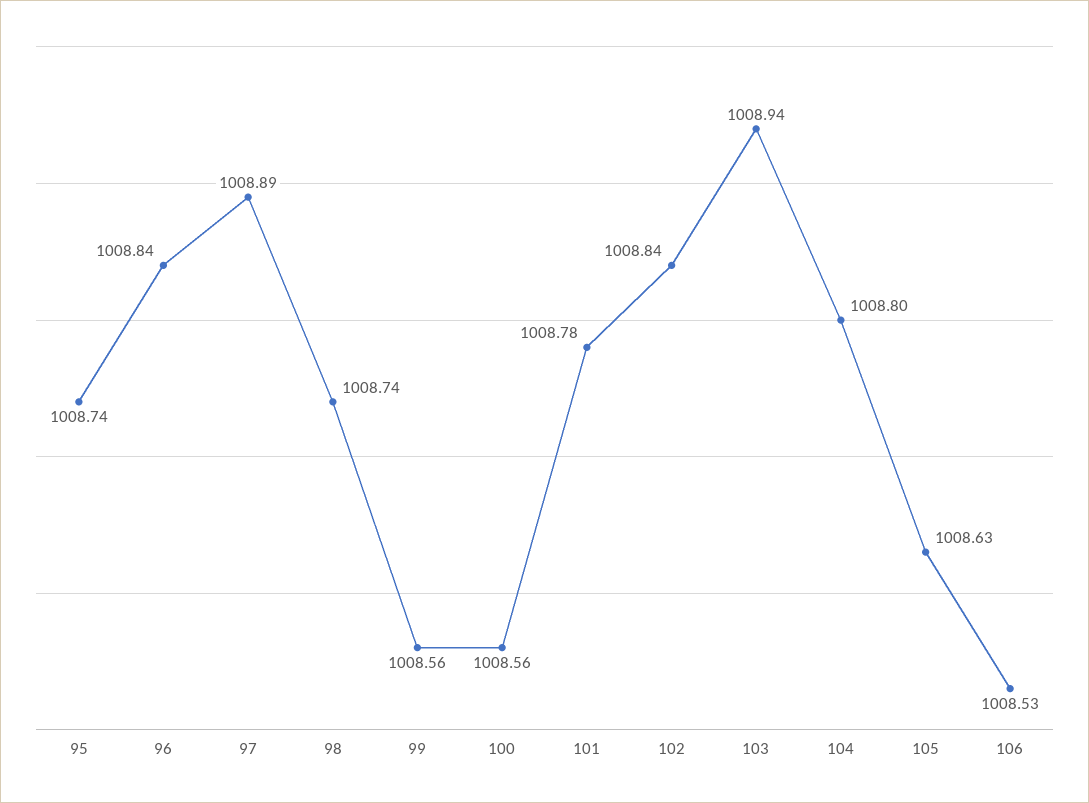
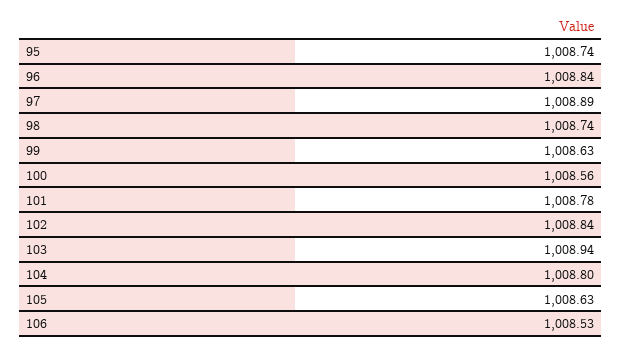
  {
    "95": 1008.74,
    "96": 1008.84,
    "97": 1008.89,
    "98": 1008.74,
-   "99": 1008.56,
+   "99": 1008.63,
    "100": 1008.56,
    "101": 1008.78,
    "102": 1008.84,
    "103": 1008.94,
    "104": 1008.8,
    "105": 1008.63,
    "106": 1008.53
  }

